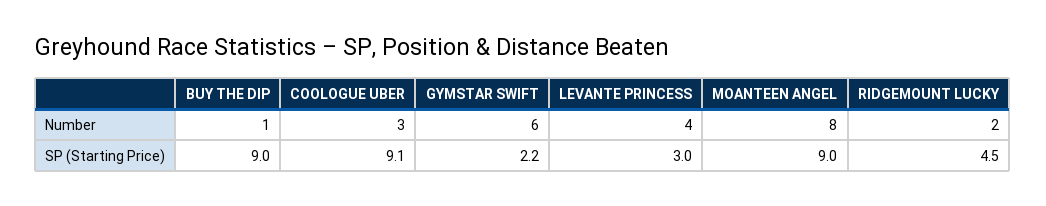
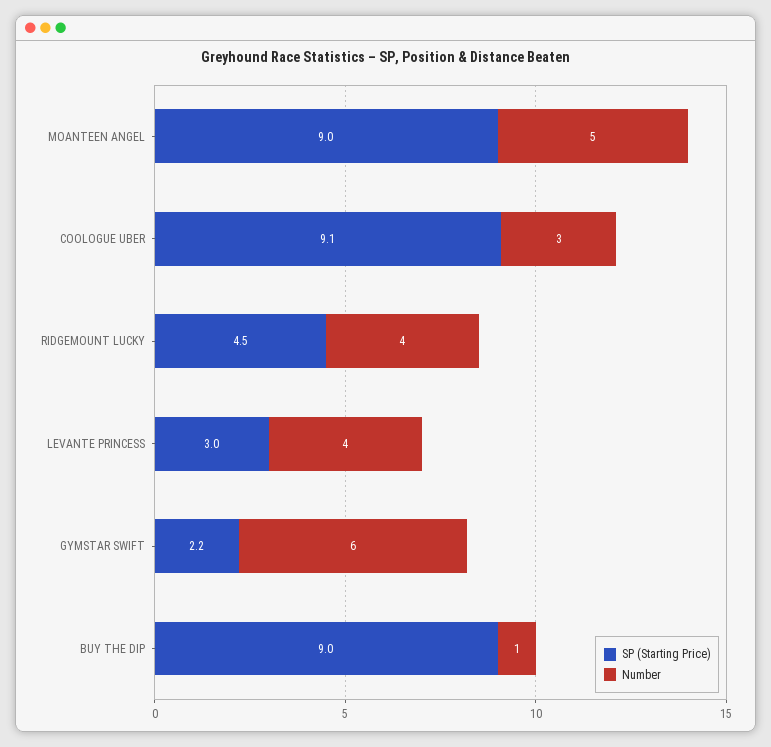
  {
    "Number": {
      "BUY THE DIP": 1,
      "COOLOGUE UBER": 3,
      "GYMSTAR SWIFT": 6,
      "LEVANTE PRINCESS": 4,
-     "MOANTEEN ANGEL": 8,
+     "MOANTEEN ANGEL": 5,
-     "RIDGEMOUNT LUCKY": 2
+     "RIDGEMOUNT LUCKY": 4
    },
    "SP (Starting Price)": {
      "BUY THE DIP": 9,
      "COOLOGUE UBER": 9.1,
      "GYMSTAR SWIFT": 2.2,
      "LEVANTE PRINCESS": 3,
      "MOANTEEN ANGEL": 9,
      "RIDGEMOUNT LUCKY": 4.5
    }
  }

